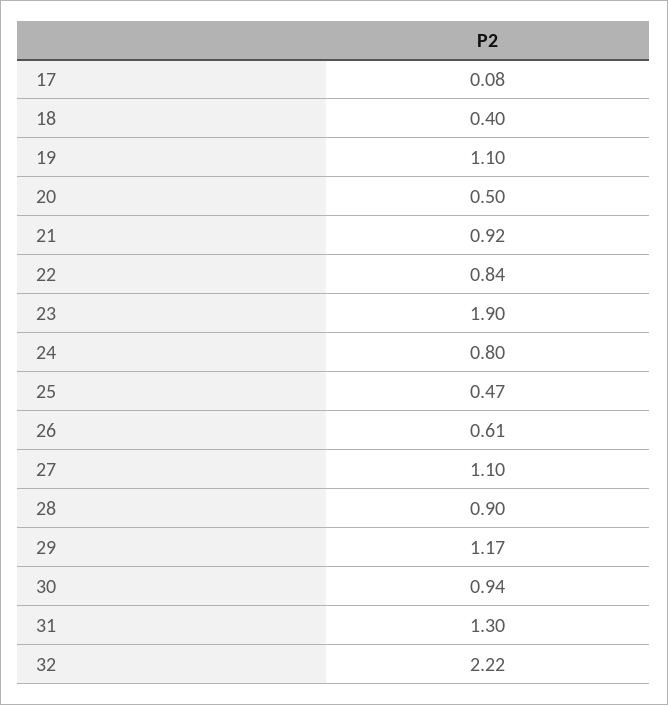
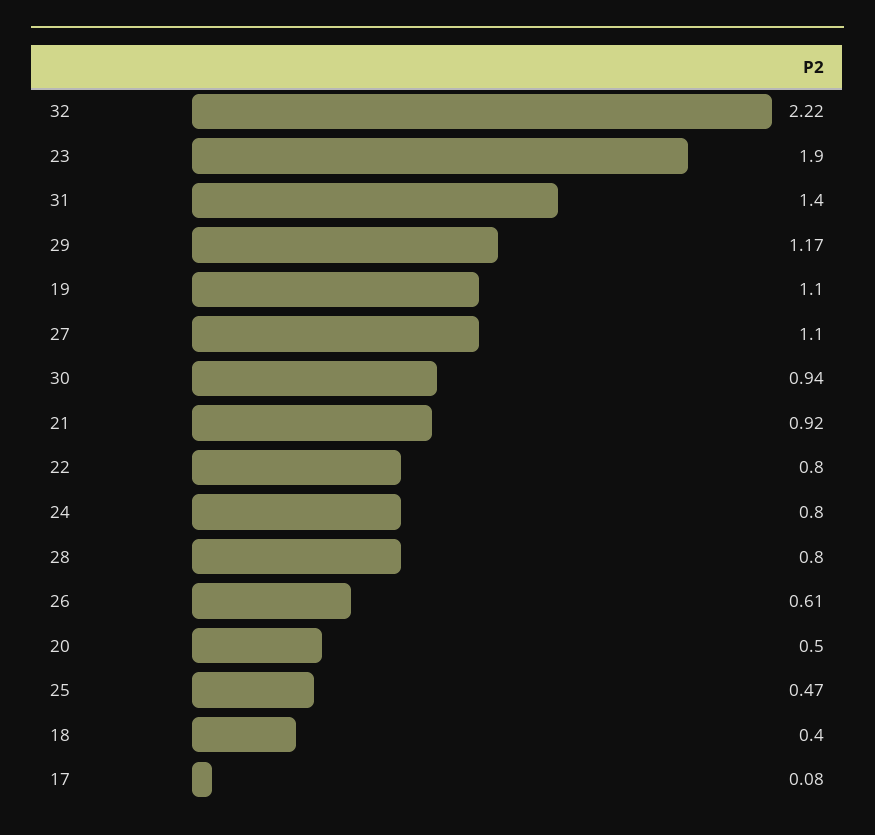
  {
    "17": 0.08,
    "18": 0.4,
    "19": 1.1,
    "20": 0.5,
    "21": 0.92,
-   "22": 0.84,
+   "22": 0.8,
    "23": 1.9,
    "24": 0.8,
    "25": 0.47,
    "26": 0.61,
    "27": 1.1,
-   "28": 0.9,
+   "28": 0.8,
    "29": 1.17,
    "30": 0.94,
-   "31": 1.3,
+   "31": 1.4,
    "32": 2.22
  }

